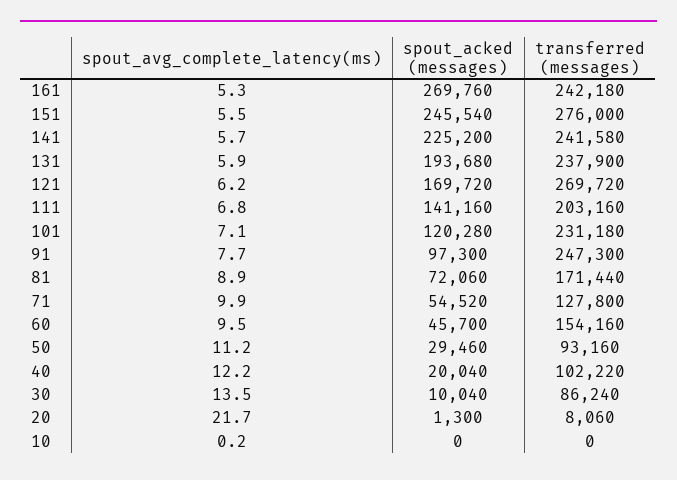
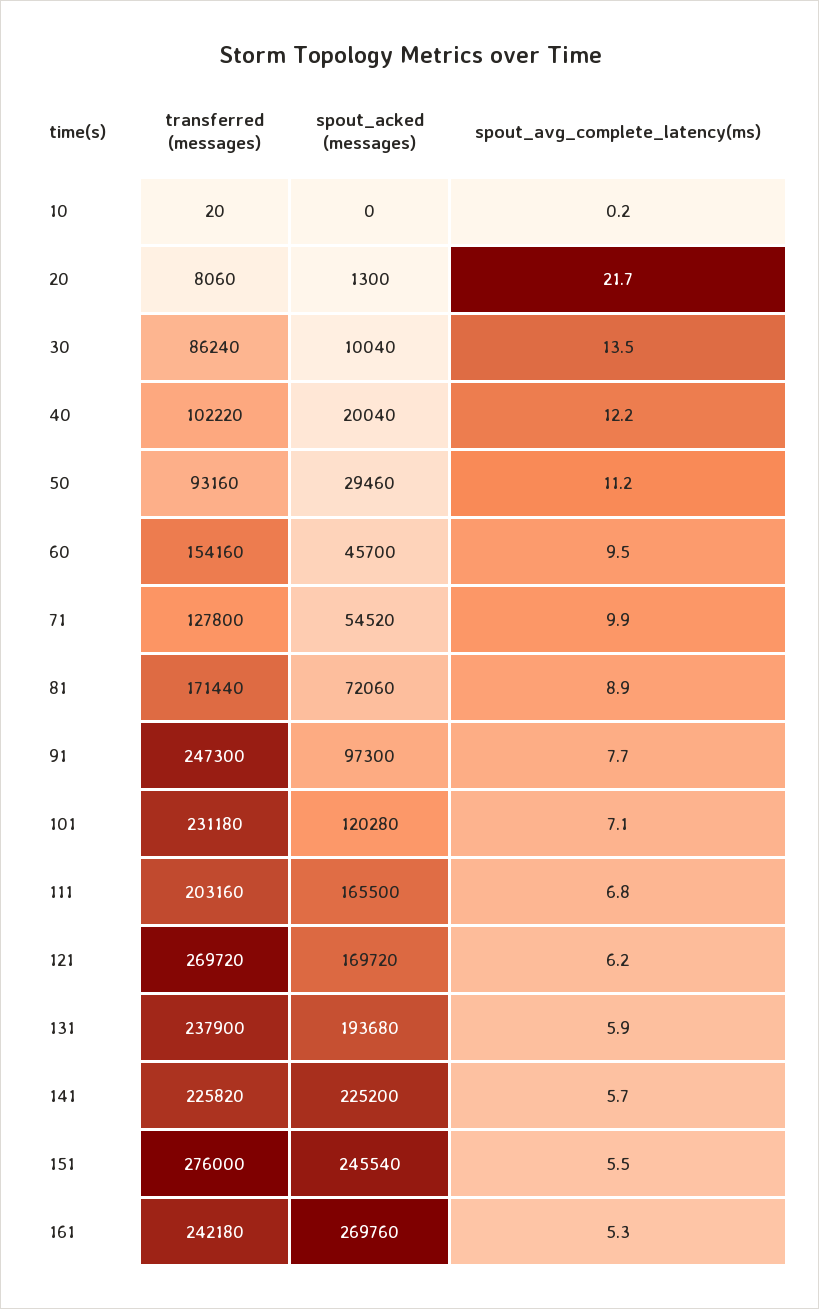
  {
    "spout_avg_complete_latency(ms)": {
      "161": 5.3,
      "151": 5.5,
      "141": 5.7,
      "131": 5.9,
      "121": 6.2,
      "111": 6.8,
      "101": 7.1,
      "91": 7.7,
      "81": 8.9,
      "71": 9.9,
      "60": 9.5,
      "50": 11.2,
      "40": 12.2,
      "30": 13.5,
      "20": 21.7,
      "10": 0.2
    },
    "spout_acked (messages)": {
      "161": 269760,
      "151": 245540,
      "141": 225200,
      "131": 193680,
      "121": 169720,
-     "111": 141160,
+     "111": 165500,
      "101": 120280,
      "91": 97300,
      "81": 72060,
      "71": 54520,
      "60": 45700,
      "50": 29460,
      "40": 20040,
      "30": 10040,
      "20": 1300,
      "10": 0
    },
    "transferred (messages)": {
      "161": 242180,
      "151": 276000,
-     "141": 241580,
+     "141": 225820,
      "131": 237900,
      "121": 269720,
      "111": 203160,
      "101": 231180,
      "91": 247300,
      "81": 171440,
      "71": 127800,
      "60": 154160,
      "50": 93160,
      "40": 102220,
      "30": 86240,
      "20": 8060,
-     "10": 0
+     "10": 20
    }
  }

